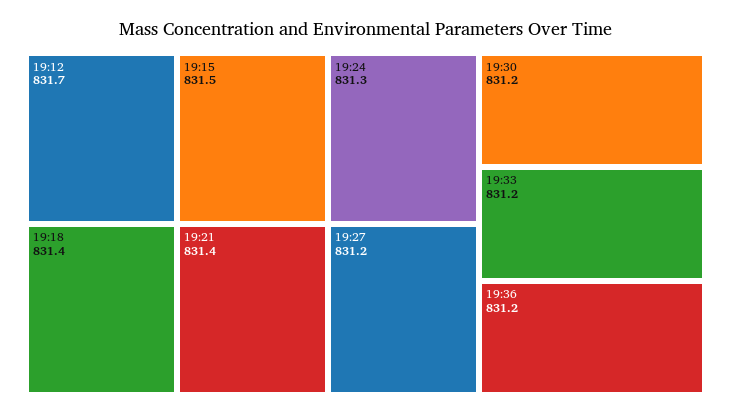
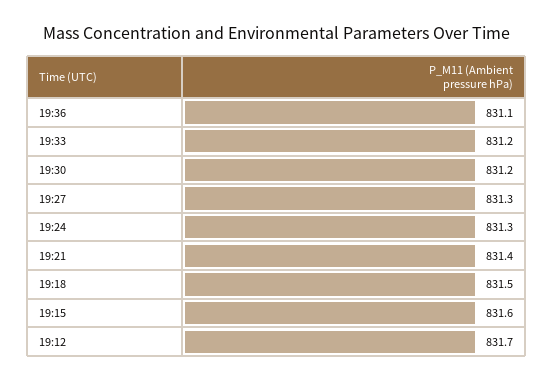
  {
    "19:12": 831.7,
-   "19:15": 831.5,
+   "19:15": 831.6,
-   "19:18": 831.4,
+   "19:18": 831.5,
    "19:21": 831.4,
    "19:24": 831.3,
-   "19:27": 831.2,
+   "19:27": 831.3,
    "19:30": 831.2,
    "19:33": 831.2,
-   "19:36": 831.2
+   "19:36": 831.1
  }

